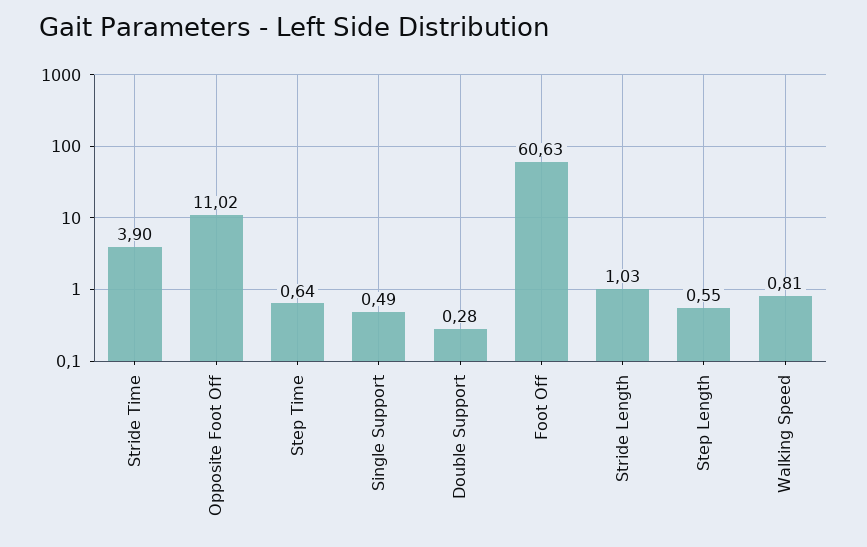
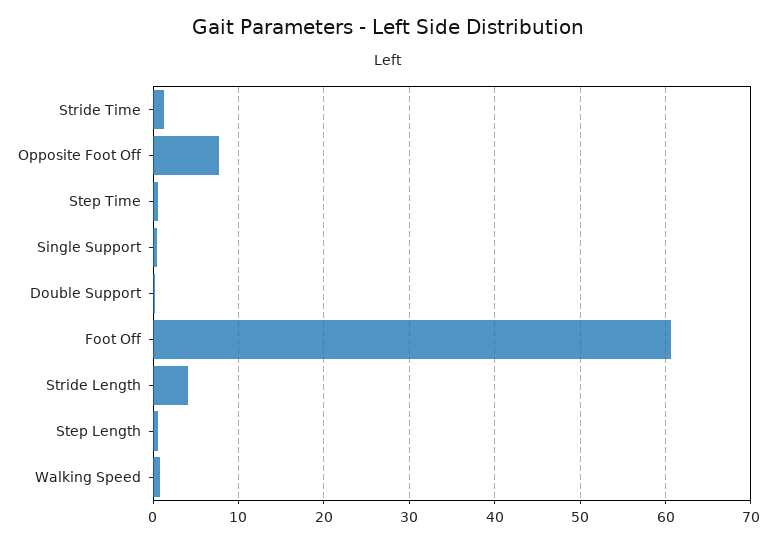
  {
-   "Stride Time": 3.9,
+   "Stride Time": 1,
-   "Opposite Foot Off": 11.02,
+   "Opposite Foot Off": 8,
    "Step Time": 0.64,
    "Single Support": 0.49,
    "Double Support": 0.28,
    "Foot Off": 60.63,
-   "Stride Length": 1.03,
+   "Stride Length": 4,
    "Step Length": 0.55,
    "Walking Speed": 0.81
  }

